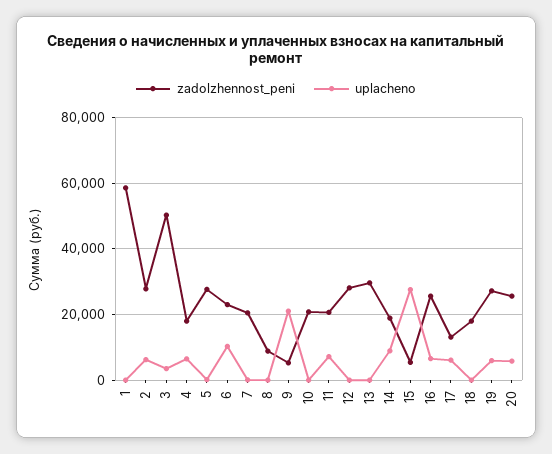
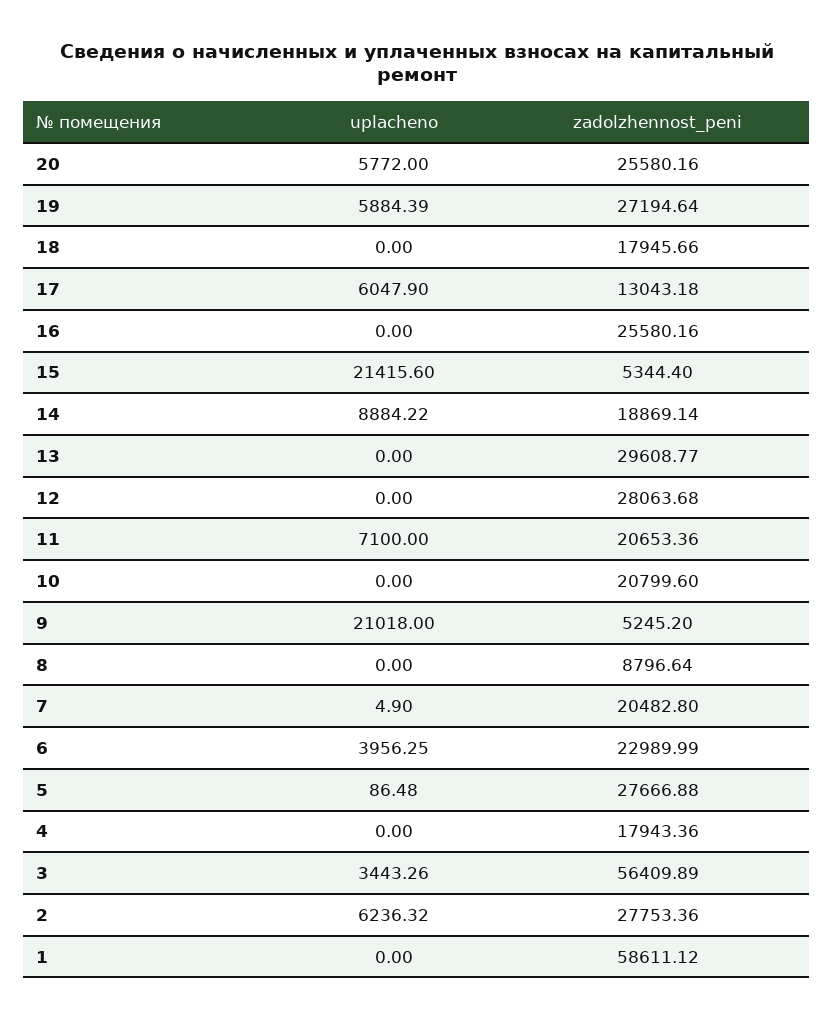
  {
    "zadolzhennost_peni": {
      "1": 58611.12,
      "2": 27753.36,
-     "3": 50000,
+     "3": 56409.89,
      "4": 17943.36,
      "5": 27666.88,
      "6": 22989.99,
      "7": 20482.8,
      "8": 8796.64,
      "9": 5245.2,
      "10": 20799.6,
      "11": 20653.36,
      "12": 28063.68,
      "13": 29608.77,
      "14": 18869.14,
      "15": 5344.4,
      "16": 25580.16,
      "17": 13043.18,
      "18": 17945.66,
      "19": 27194.64,
      "20": 25580.16
    },
    "uplacheno": {
      "1": 0,
      "2": 6236.32,
      "3": 3443.26,
-     "4": 6000,
+     "4": 0,
      "5": 86.48,
-     "6": 10000,
+     "6": 3956.25,
      "7": 4.9,
      "8": 0,
      "9": 21018,
      "10": 0,
      "11": 7100,
      "12": 0,
      "13": 0,
      "14": 8884.22,
-     "15": 28000,
+     "15": 21415.6,
-     "16": 6000,
+     "16": 0,
      "17": 6047.9,
      "18": 0,
      "19": 5884.39,
      "20": 5772
    }
  }

